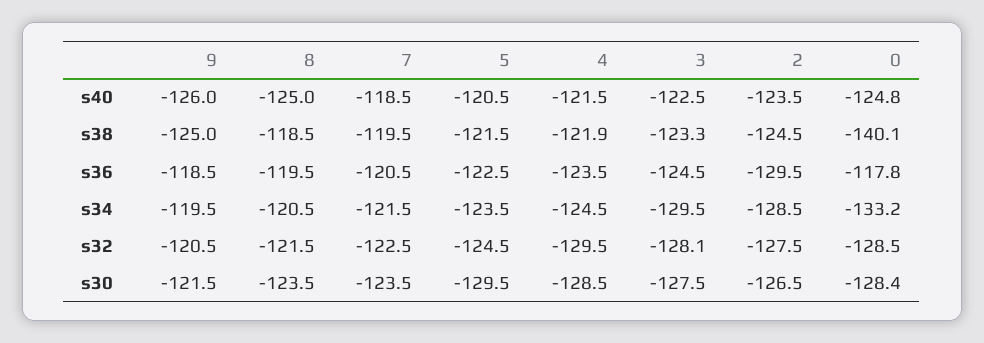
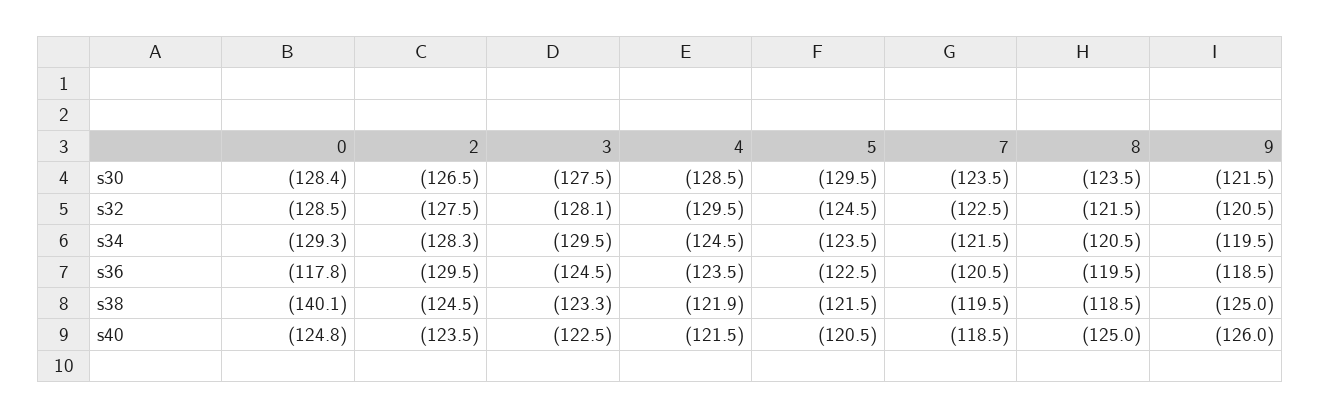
  {
    "9": {
      "s40": -126,
      "s38": -125,
      "s36": -118.5,
      "s34": -119.5,
      "s32": -120.5,
      "s30": -121.5
    },
    "8": {
      "s40": -125,
      "s38": -118.5,
      "s36": -119.5,
      "s34": -120.5,
      "s32": -121.5,
      "s30": -123.5
    },
    "7": {
      "s40": -118.5,
      "s38": -119.5,
      "s36": -120.5,
      "s34": -121.5,
      "s32": -122.5,
      "s30": -123.5
    },
    "5": {
      "s40": -120.5,
      "s38": -121.5,
      "s36": -122.5,
      "s34": -123.5,
      "s32": -124.5,
      "s30": -129.5
    },
    "4": {
      "s40": -121.5,
      "s38": -121.9,
      "s36": -123.5,
      "s34": -124.5,
      "s32": -129.5,
      "s30": -128.5
    },
    "3": {
      "s40": -122.5,
      "s38": -123.3,
      "s36": -124.5,
      "s34": -129.5,
      "s32": -128.1,
      "s30": -127.5
    },
    "2": {
      "s40": -123.5,
      "s38": -124.5,
      "s36": -129.5,
-     "s34": -128.5,
+     "s34": -128.3,
      "s32": -127.5,
      "s30": -126.5
    },
    "0": {
      "s40": -124.8,
      "s38": -140.1,
      "s36": -117.8,
-     "s34": -133.2,
+     "s34": -129.3,
      "s32": -128.5,
      "s30": -128.4
    }
  }

